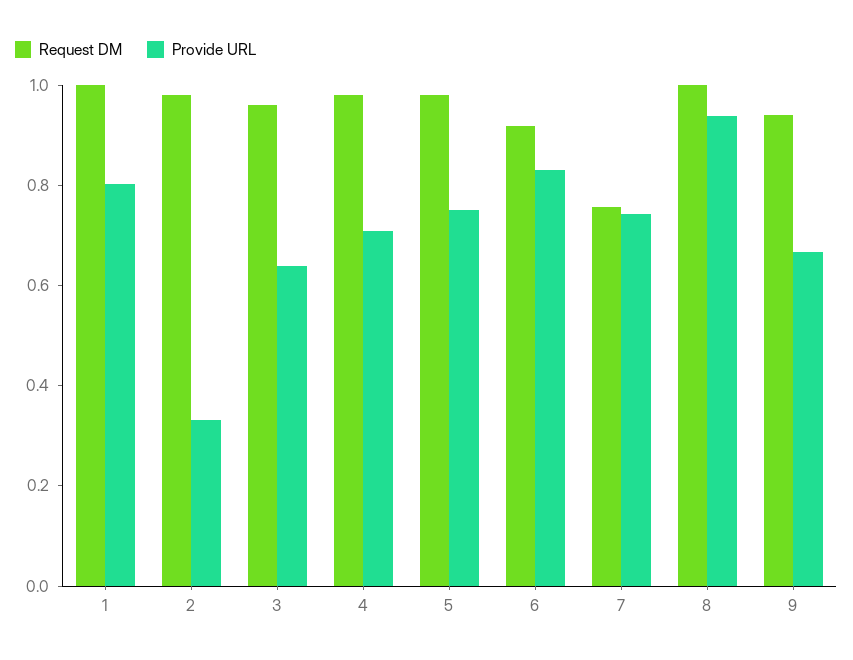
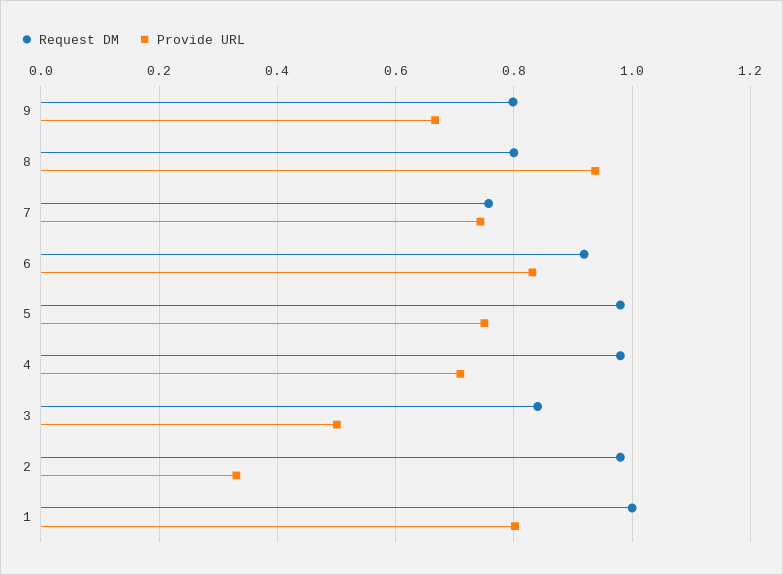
  {
    "Request DM": {
      "1": 1,
      "2": 0.98,
-     "3": 0.95,
+     "3": 0.84,
      "4": 0.98,
      "5": 0.98,
      "6": 0.92,
      "7": 0.76,
-     "8": 1,
+     "8": 0.8,
-     "9": 0.95
+     "9": 0.8
    },
    "Provide URL": {
      "1": 0.8,
      "2": 0.34,
-     "3": 0.65,
+     "3": 0.5,
      "4": 0.7,
      "5": 0.76,
      "6": 0.84,
      "7": 0.74,
      "8": 0.94,
      "9": 0.66
    }
  }

